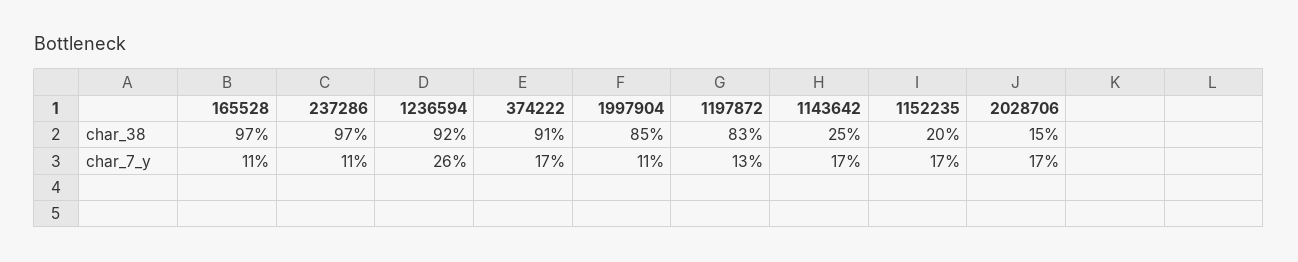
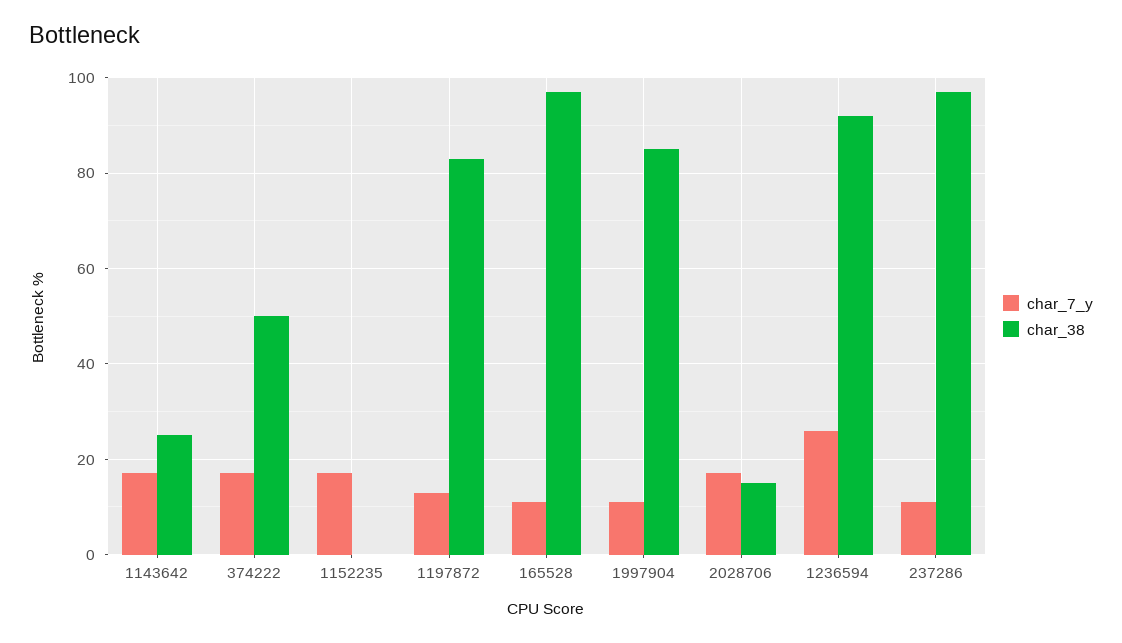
  {
    "char_38": {
      "165528": 97,
      "237286": 97,
      "1236594": 92,
-     "374222": 91,
+     "374222": 50,
      "1997904": 85,
      "1197872": 83,
      "1143642": 25,
-     "1152235": 20,
+     "1152235": 0,
      "2028706": 15
    },
    "char_7_y": {
      "165528": 11,
      "237286": 11,
      "1236594": 26,
      "374222": 17,
      "1997904": 11,
      "1197872": 13,
      "1143642": 17,
      "1152235": 17,
      "2028706": 17
    }
  }

